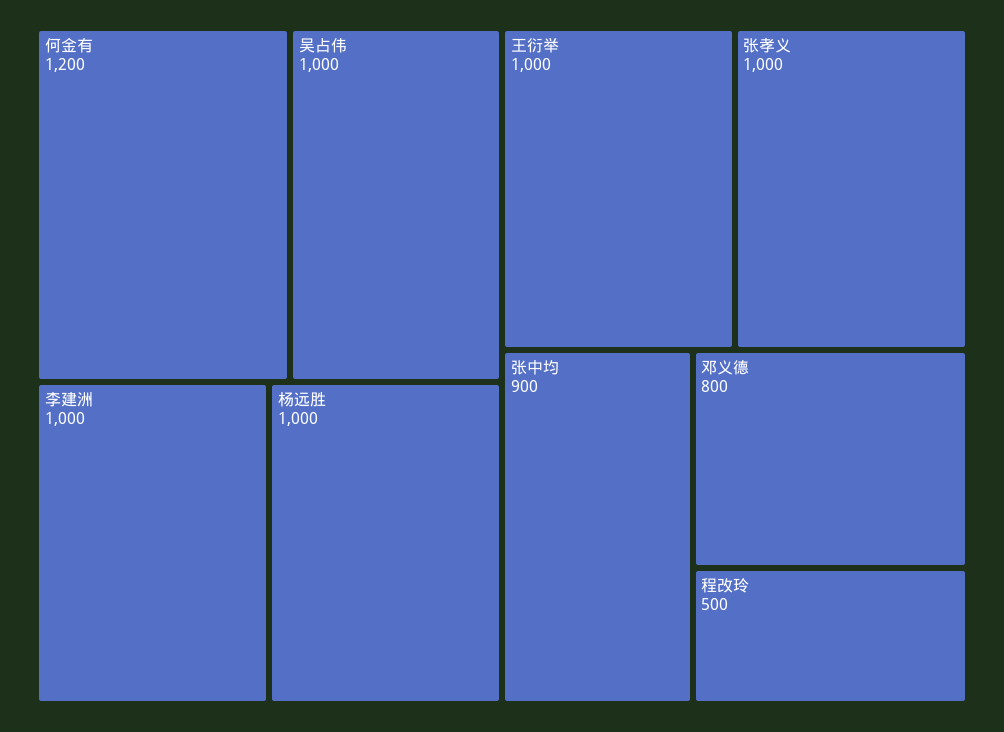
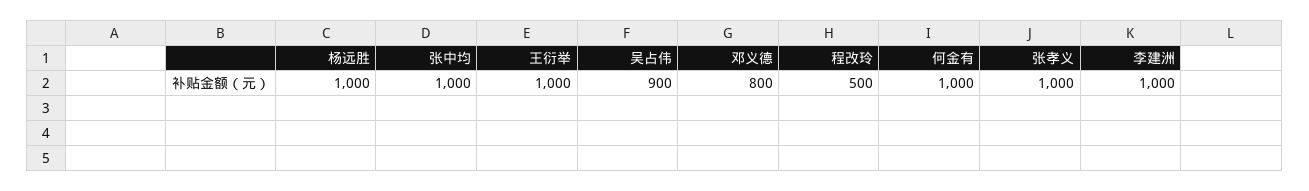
  {
-   "何金有": 1200,
+   "何金有": 1000,
-   "吴占伟": 1000,
+   "吴占伟": 900,
    "李建洲": 1000,
    "杨远胜": 1000,
    "王衍举": 1000,
    "张孝义": 1000,
-   "张中均": 900,
+   "张中均": 1000,
    "邓义德": 800,
    "程改玲": 500
  }

